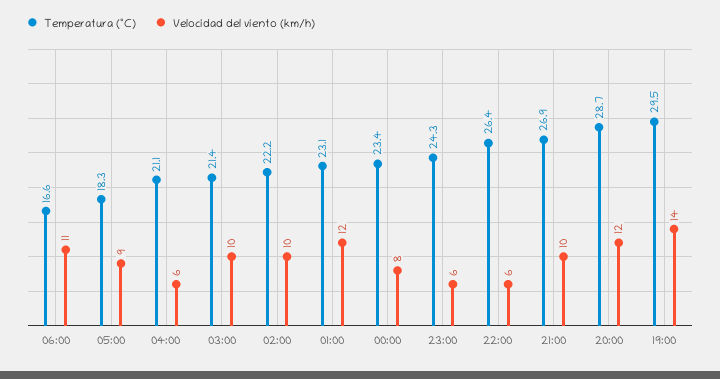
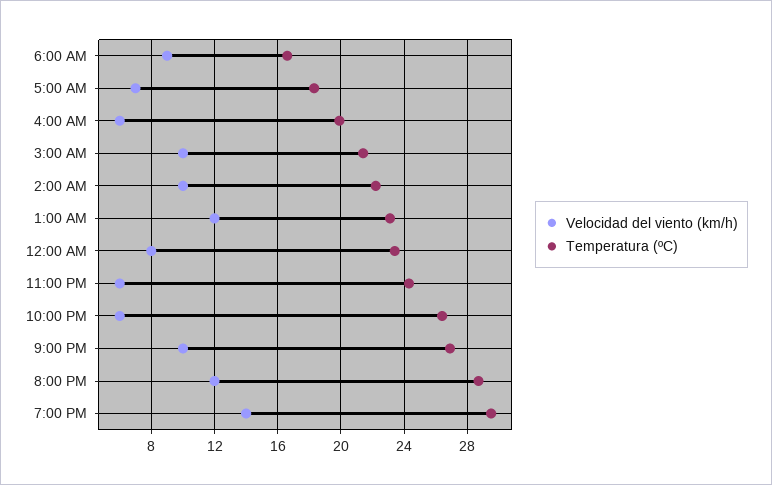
  {
    "Temperatura (ºC)": {
      "06:00": 16.6,
      "05:00": 18.3,
-     "04:00": 21.1,
+     "04:00": 20,
      "03:00": 21.4,
      "02:00": 22.2,
      "01:00": 23.1,
      "00:00": 23.4,
      "23:00": 24.3,
      "22:00": 26.4,
      "21:00": 26.9,
      "20:00": 28.7,
      "19:00": 29.5
    },
    "Velocidad del viento (km/h)": {
-     "06:00": 11,
+     "06:00": 9,
-     "05:00": 9,
+     "05:00": 7,
      "04:00": 6,
      "03:00": 10,
      "02:00": 10,
      "01:00": 12,
      "00:00": 8,
      "23:00": 6,
      "22:00": 6,
      "21:00": 10,
      "20:00": 12,
      "19:00": 14
    }
  }

